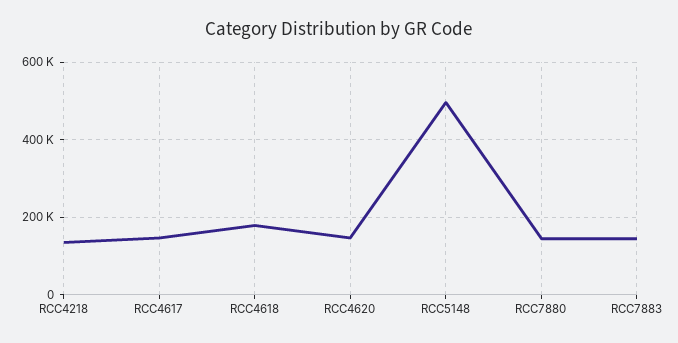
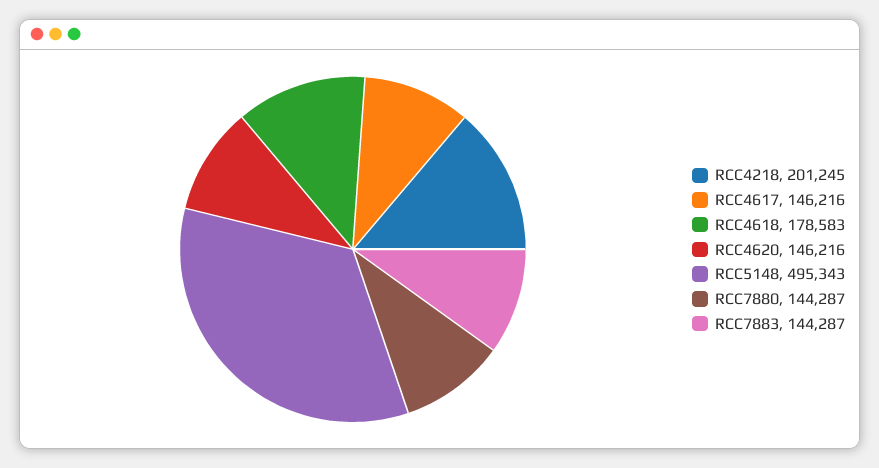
  {
-   "RCC4218": 140000,
+   "RCC4218": 201245,
    "RCC4617": 146216,
    "RCC4618": 178583,
    "RCC4620": 146216,
    "RCC5148": 495343,
    "RCC7880": 144287,
    "RCC7883": 144287
  }

